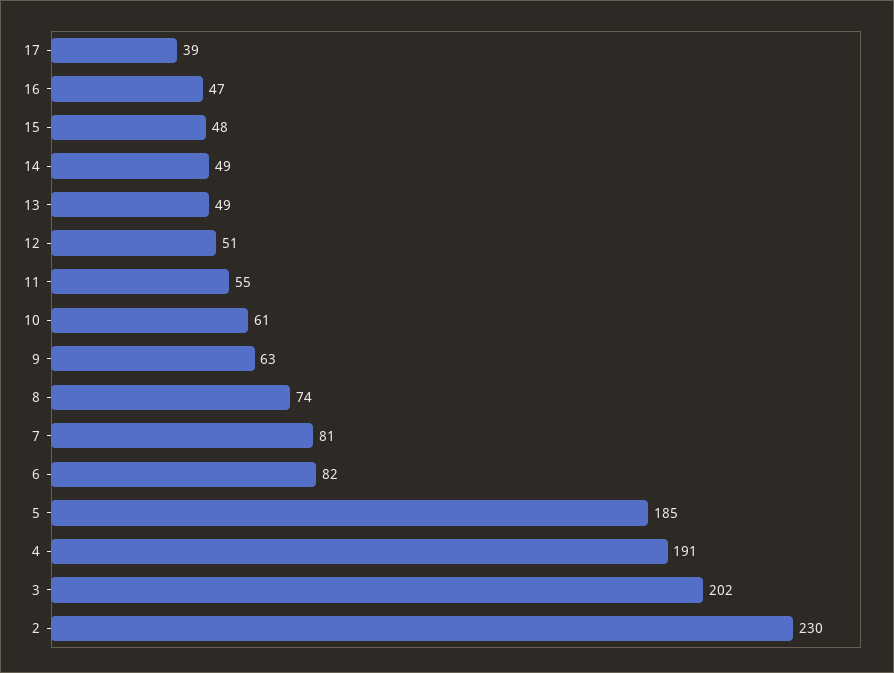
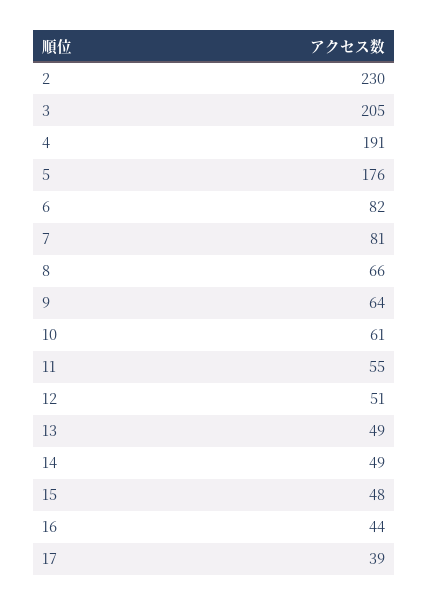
  {
    "17": 39,
-   "16": 47,
+   "16": 44,
    "15": 48,
    "14": 49,
    "13": 49,
    "12": 51,
    "11": 55,
    "10": 61,
-   "9": 63,
+   "9": 64,
-   "8": 74,
+   "8": 66,
    "7": 81,
    "6": 82,
-   "5": 185,
+   "5": 176,
    "4": 191,
-   "3": 202,
+   "3": 205,
    "2": 230
  }

